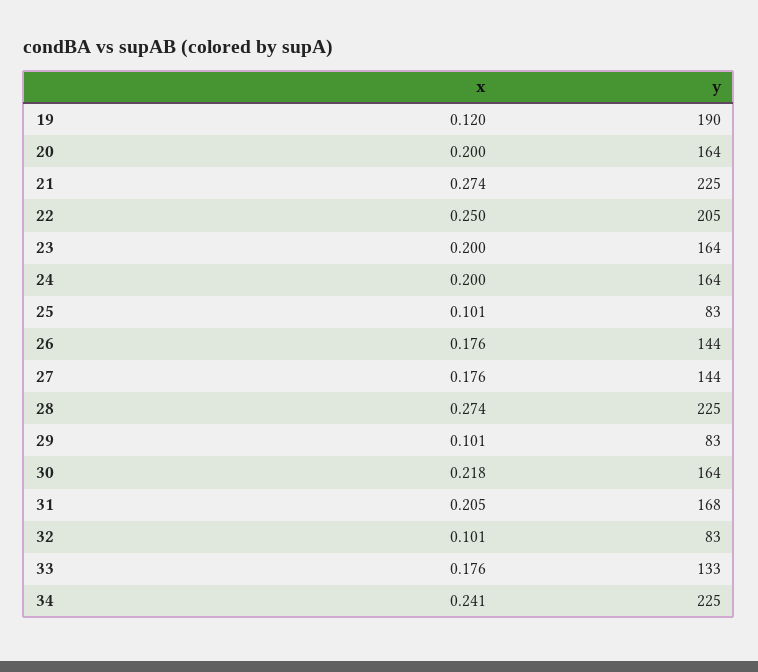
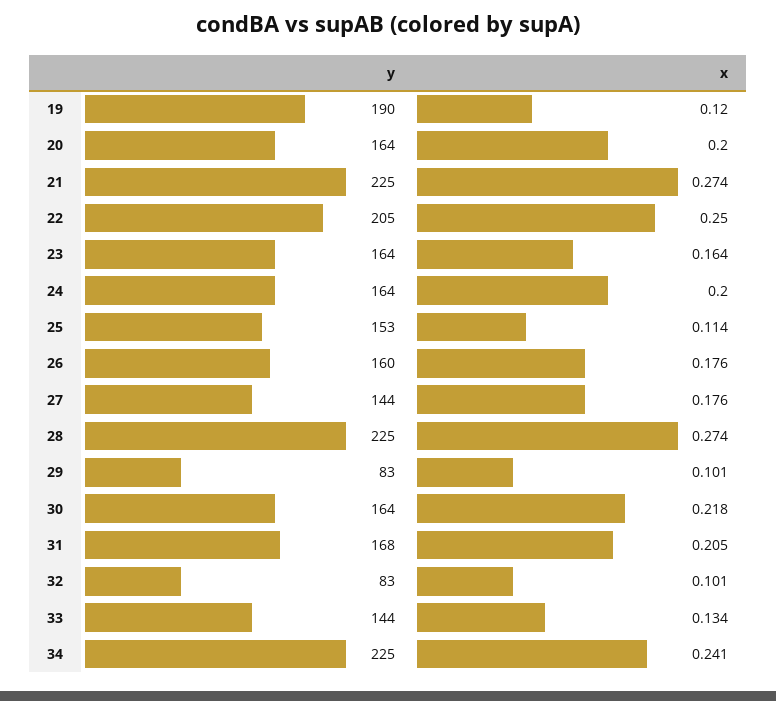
  {
    "x": {
      "19": 0.12,
      "20": 0.2,
      "21": 0.274,
      "22": 0.25,
-     "23": 0.2,
+     "23": 0.164,
      "24": 0.2,
-     "25": 0.101,
+     "25": 0.114,
      "26": 0.176,
      "27": 0.176,
      "28": 0.274,
      "29": 0.101,
      "30": 0.218,
      "31": 0.205,
      "32": 0.101,
-     "33": 0.176,
+     "33": 0.134,
      "34": 0.241
    },
    "y": {
      "19": 190,
      "20": 164,
      "21": 225,
      "22": 205,
      "23": 164,
      "24": 164,
-     "25": 83,
+     "25": 153,
-     "26": 144,
+     "26": 160,
      "27": 144,
      "28": 225,
      "29": 83,
      "30": 164,
      "31": 168,
      "32": 83,
-     "33": 133,
+     "33": 144,
      "34": 225
    }
  }

